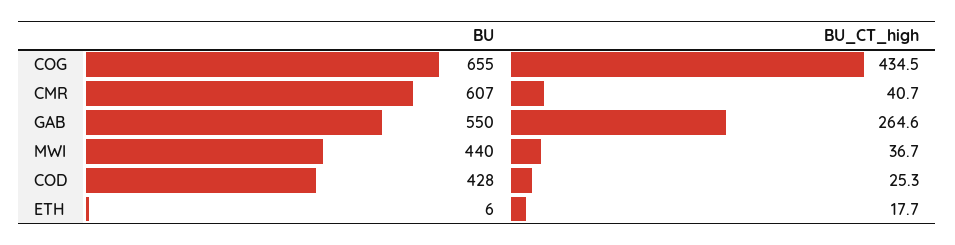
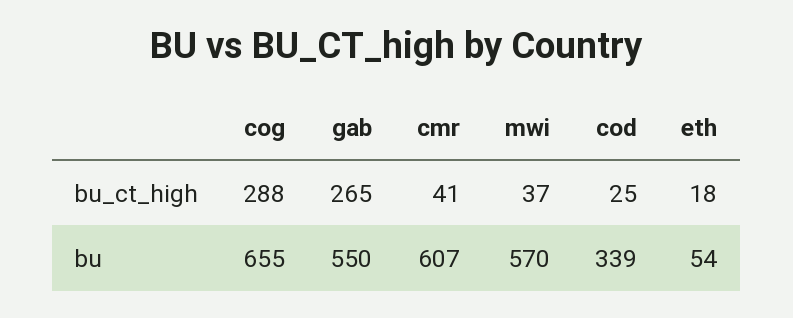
  {
    "BU": {
      "COG": 655,
      "CMR": 607,
      "GAB": 550,
-     "MWI": 440,
+     "MWI": 570,
-     "COD": 428,
+     "COD": 339,
-     "ETH": 6
+     "ETH": 54
    },
    "BU_CT_high": {
-     "COG": 434.5,
+     "COG": 288,
      "CMR": 40.7,
      "GAB": 264.6,
      "MWI": 36.7,
      "COD": 25.3,
      "ETH": 17.7
    }
  }

